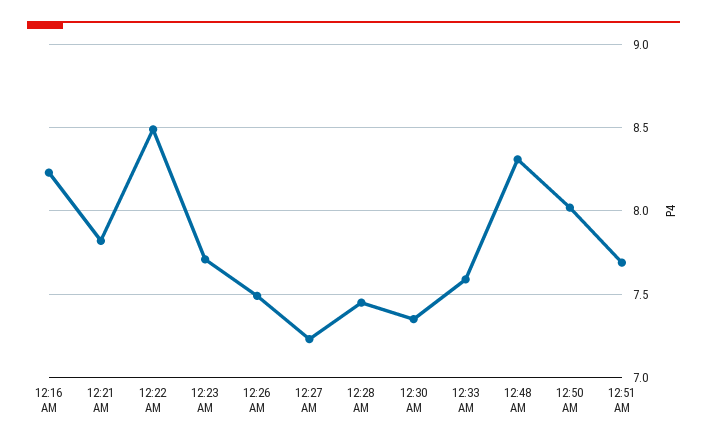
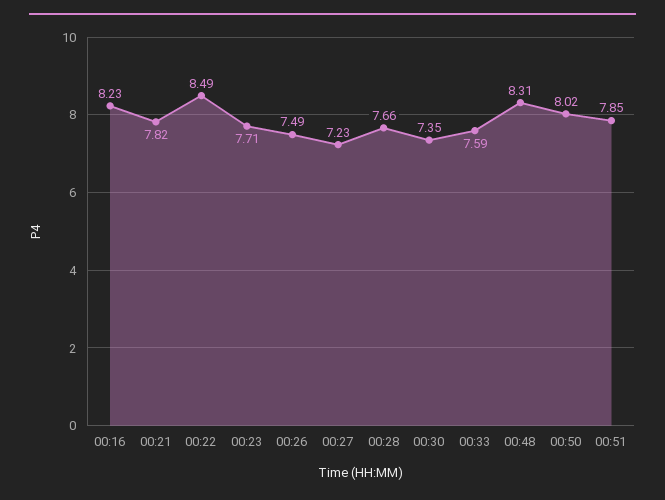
  {
    "12:16 AM": 8.23,
    "12:21 AM": 7.82,
    "12:22 AM": 8.49,
    "12:23 AM": 7.71,
    "12:26 AM": 7.49,
    "12:27 AM": 7.23,
-   "12:28 AM": 7.45,
+   "12:28 AM": 7.66,
    "12:30 AM": 7.35,
    "12:33 AM": 7.59,
    "12:48 AM": 8.31,
    "12:50 AM": 8.02,
-   "12:51 AM": 7.7
+   "12:51 AM": 7.85
  }

